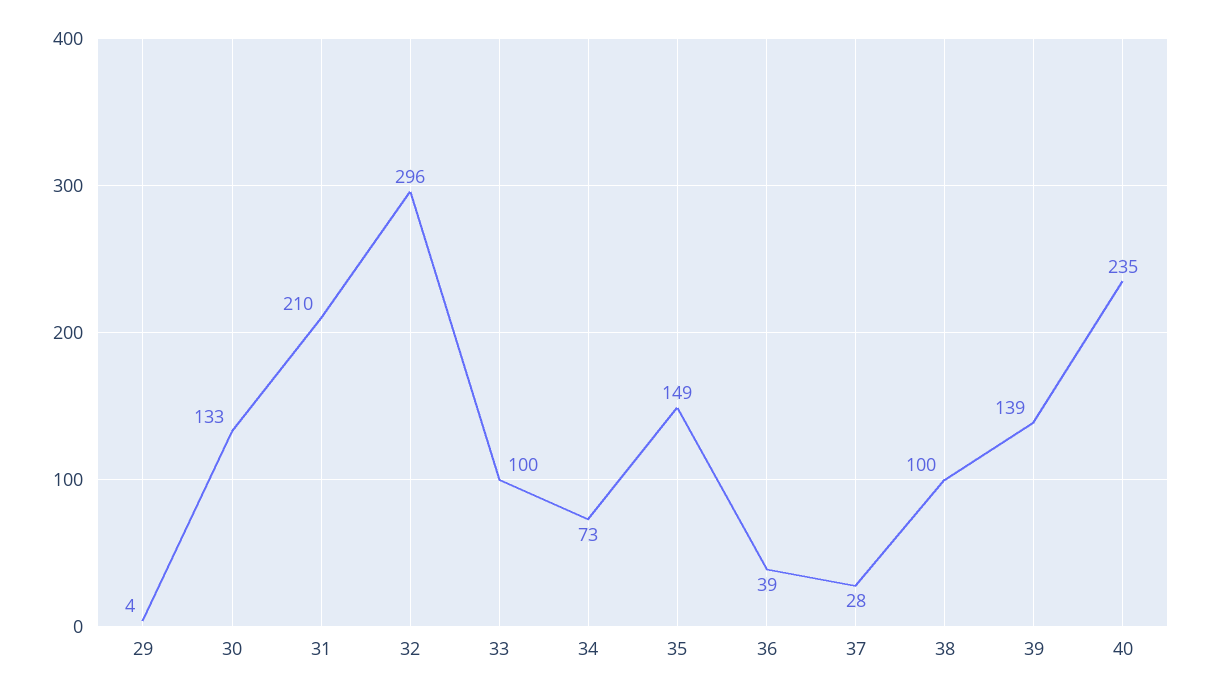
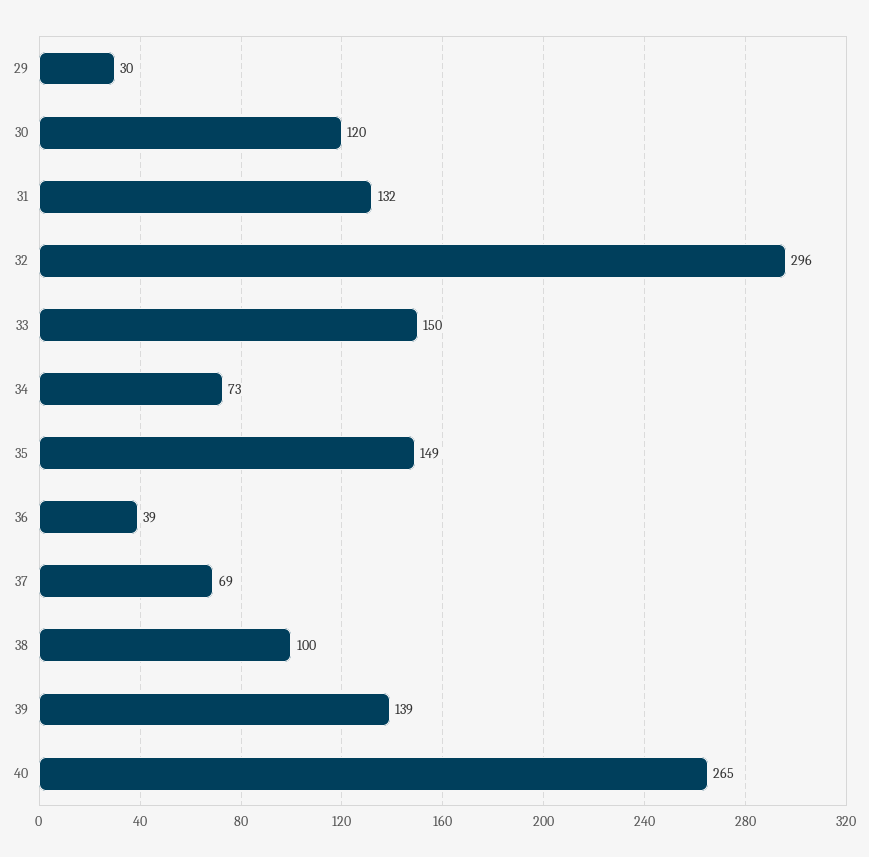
  {
-   "29": 4,
+   "29": 30,
-   "30": 133,
+   "30": 120,
-   "31": 210,
+   "31": 132,
    "32": 296,
-   "33": 100,
+   "33": 150,
    "34": 73,
    "35": 149,
    "36": 39,
-   "37": 28,
+   "37": 69,
    "38": 100,
    "39": 139,
-   "40": 235
+   "40": 265
  }

